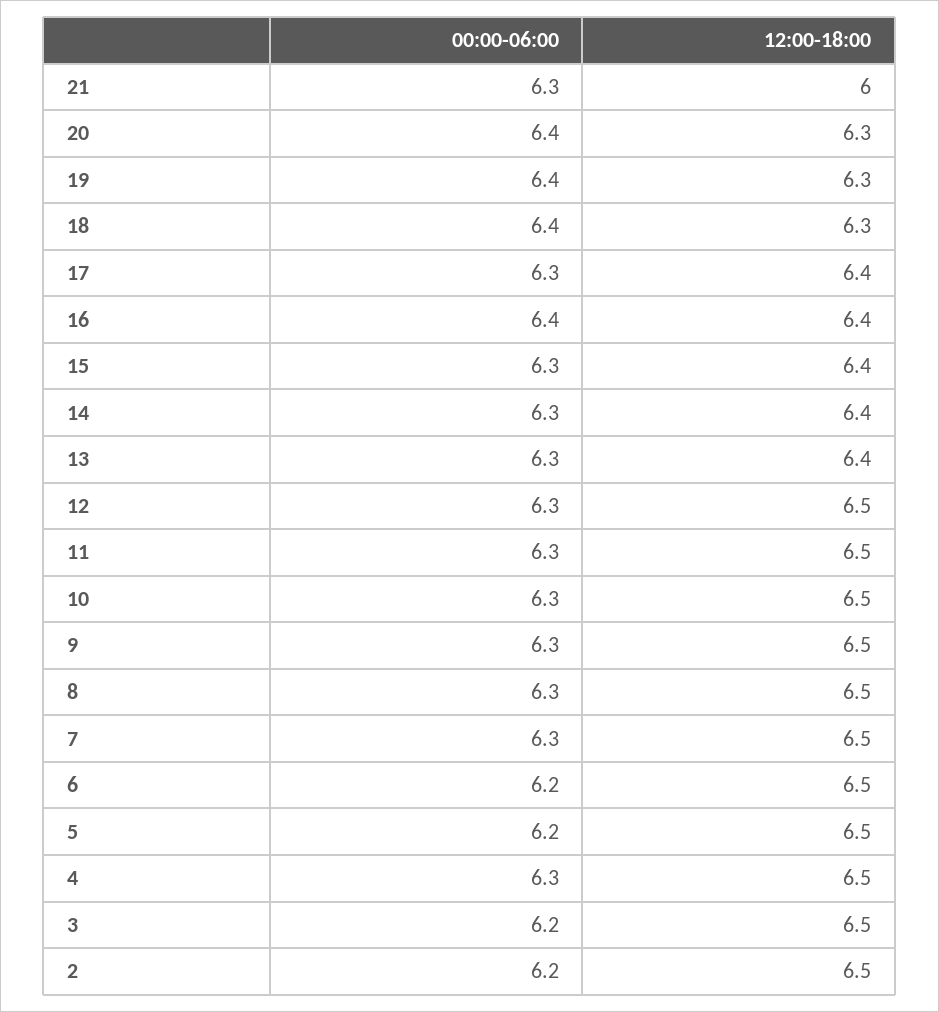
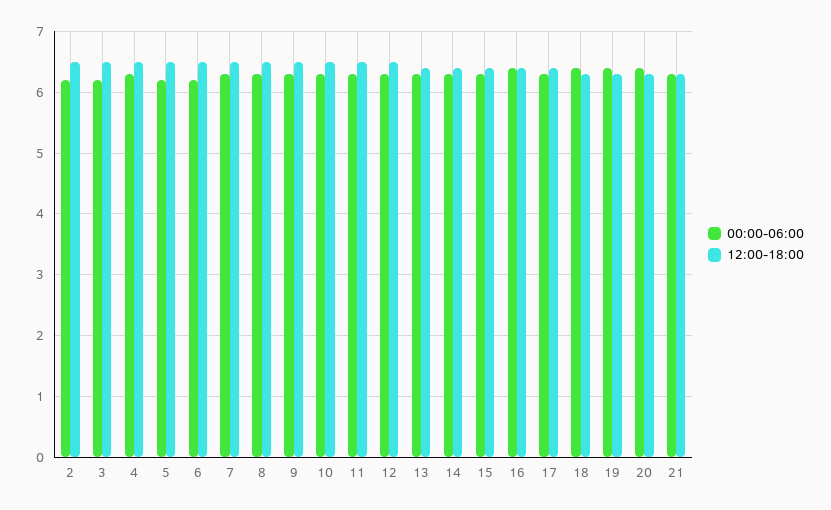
  {
    "00:00-06:00": {
      "21": 6.3,
      "20": 6.4,
      "19": 6.4,
      "18": 6.4,
      "17": 6.3,
      "16": 6.4,
      "15": 6.3,
      "14": 6.3,
      "13": 6.3,
      "12": 6.3,
      "11": 6.3,
      "10": 6.3,
      "9": 6.3,
      "8": 6.3,
      "7": 6.3,
      "6": 6.2,
      "5": 6.2,
      "4": 6.3,
      "3": 6.2,
      "2": 6.2
    },
    "12:00-18:00": {
-     "21": 6,
+     "21": 6.3,
      "20": 6.3,
      "19": 6.3,
      "18": 6.3,
      "17": 6.4,
      "16": 6.4,
      "15": 6.4,
      "14": 6.4,
      "13": 6.4,
      "12": 6.5,
      "11": 6.5,
      "10": 6.5,
      "9": 6.5,
      "8": 6.5,
      "7": 6.5,
      "6": 6.5,
      "5": 6.5,
      "4": 6.5,
      "3": 6.5,
      "2": 6.5
    }
  }

